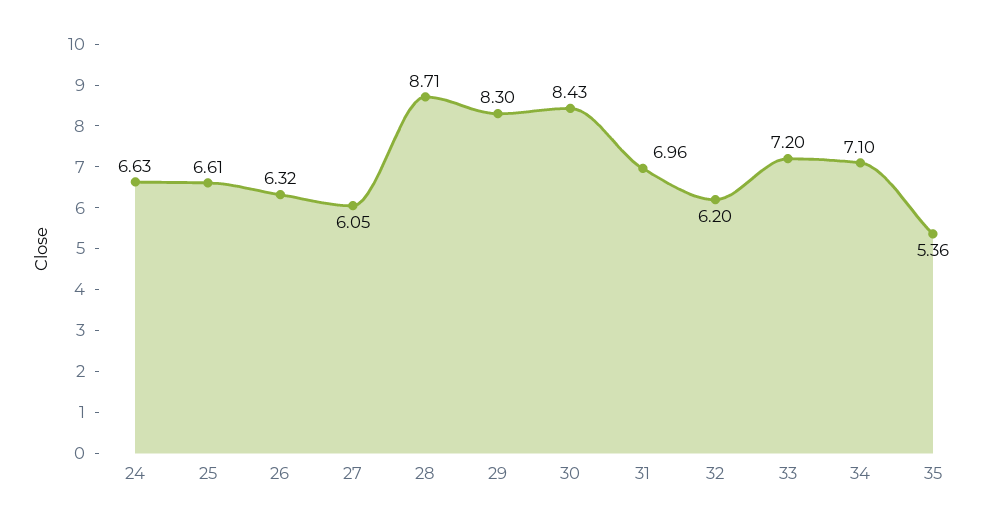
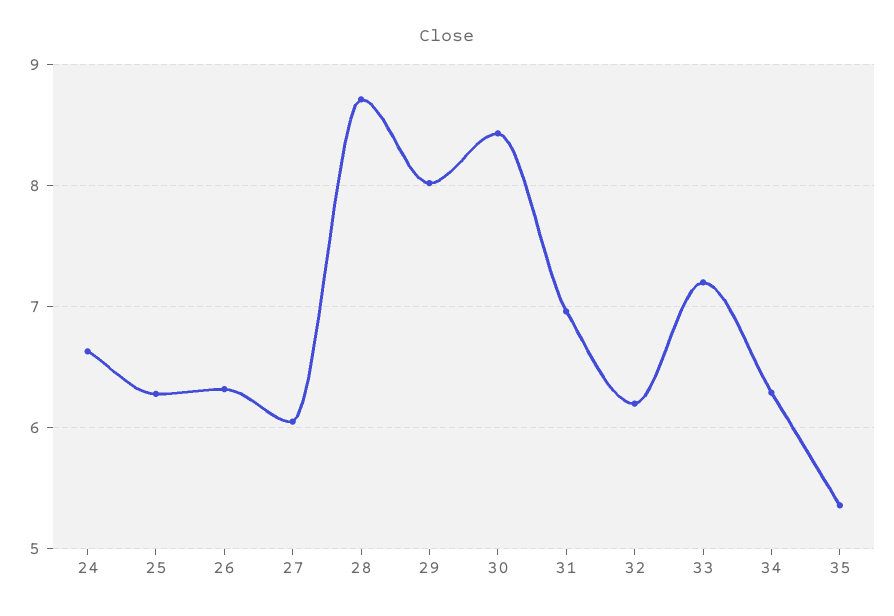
  {
    "24": 6.63,
-   "25": 6.61,
+   "25": 6.3,
    "26": 6.32,
    "27": 6.05,
    "28": 8.71,
-   "29": 8.3,
+   "29": 8,
    "30": 8.43,
    "31": 6.96,
    "32": 6.2,
    "33": 7.2,
-   "34": 7.1,
+   "34": 6.3,
    "35": 5.36
  }

